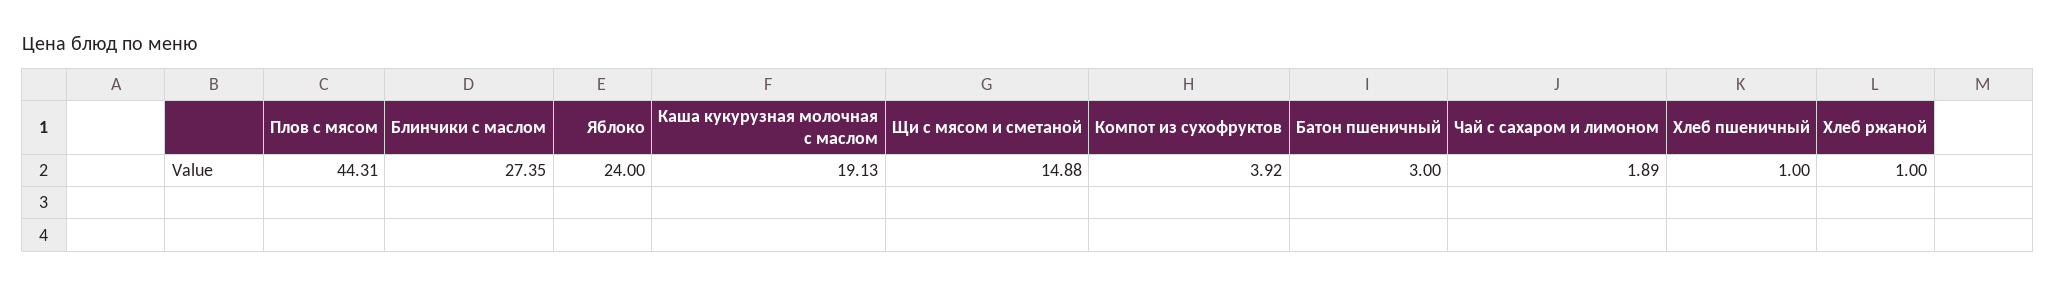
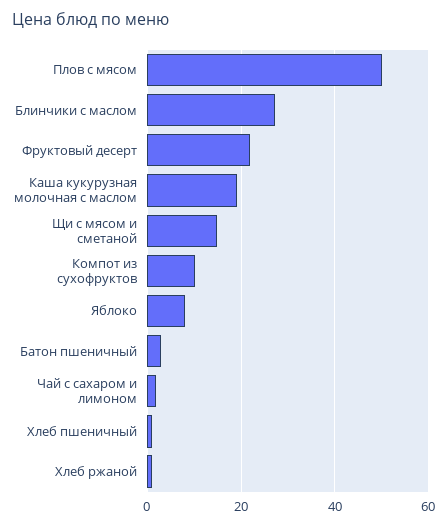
  {
-   "Плов с мясом": 44.31,
+   "Плов с мясом": 50,
    "Блинчики с маслом": 27.35,
-   "Яблоко": 24,
+   "Яблоко": 8,
    "Каша кукурузная молочная с маслом": 19.13,
    "Щи с мясом и сметаной": 14.88,
-   "Компот из сухофруктов": 3.92,
+   "Компот из сухофруктов": 10,
    "Батон пшеничный": 3,
    "Чай с сахаром и лимоном": 1.89,
    "Хлеб пшеничный": 1,
-   "Хлеб ржаной": 1
+   "Хлеб ржаной": 1,
+   "Фруктовый десерт": 22
  }

